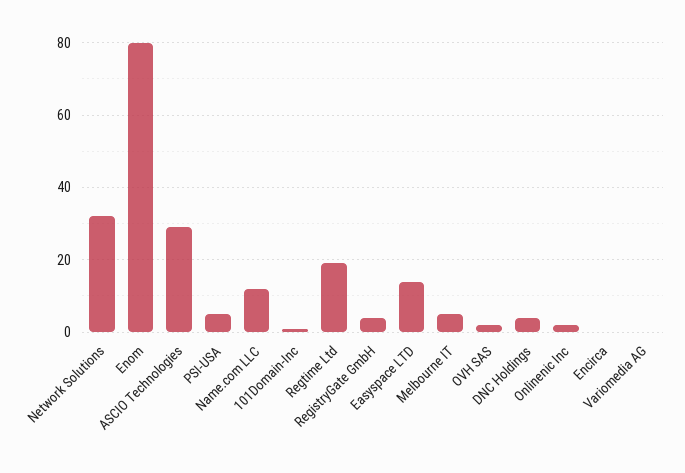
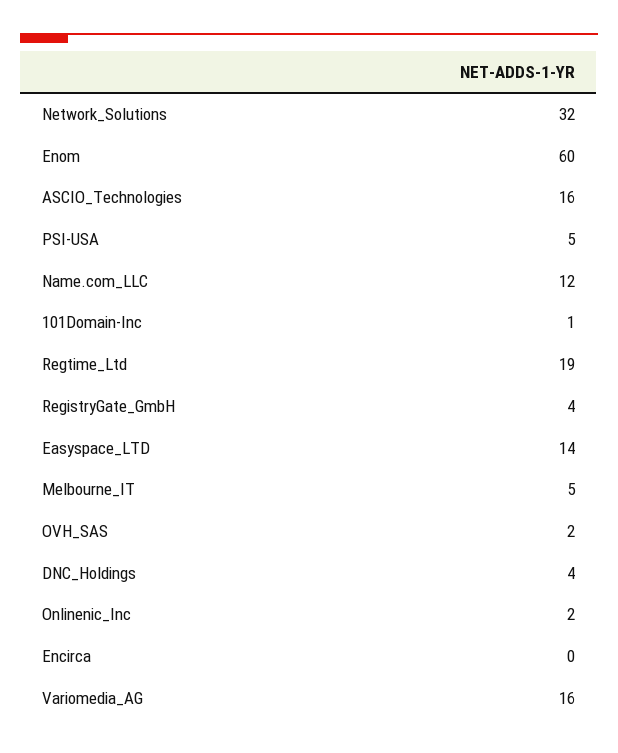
  {
    "Network Solutions": 32,
-   "Enom": 80,
+   "Enom": 60,
-   "ASCIO Technologies": 30,
+   "ASCIO Technologies": 16,
    "PSI-USA": 5,
    "Name.com LLC": 12,
    "101Domain-Inc": 1,
    "Regtime Ltd": 19,
    "RegistryGate GmbH": 4,
    "Easyspace LTD": 14,
    "Melbourne IT": 5,
    "OVH SAS": 2,
    "DNC Holdings": 4,
    "Onlinenic Inc": 2,
    "Encirca": 0,
-   "Variomedia AG": 0
+   "Variomedia AG": 16
  }

